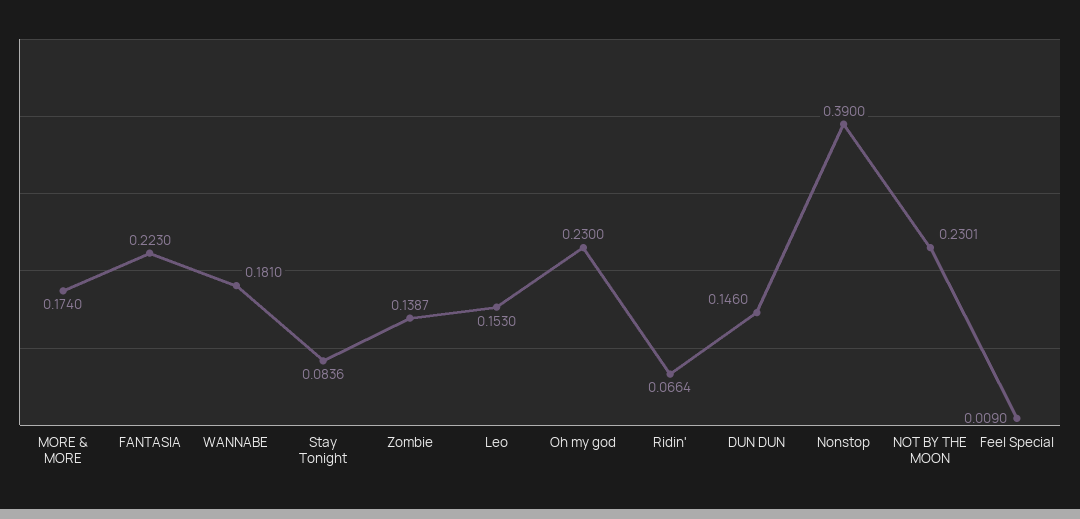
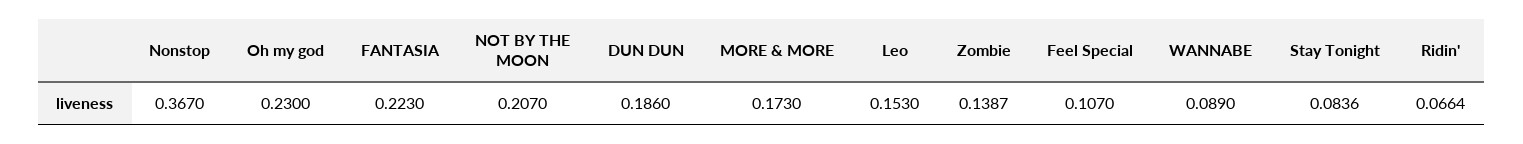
  {
-   "MORE & MORE": 0.174,
+   "MORE & MORE": 0.173,
    "FANTASIA": 0.223,
-   "WANNABE": 0.181,
+   "WANNABE": 0.089,
    "Stay Tonight": 0.0836,
    "Zombie": 0.1387,
    "Leo": 0.153,
    "Oh my god": 0.23,
    "Ridin'": 0.0664,
-   "DUN DUN": 0.146,
+   "DUN DUN": 0.186,
-   "Nonstop": 0.39,
+   "Nonstop": 0.367,
-   "NOT BY THE MOON": 0.2301,
+   "NOT BY THE MOON": 0.207,
-   "Feel Special": 0.009
+   "Feel Special": 0.107
  }

